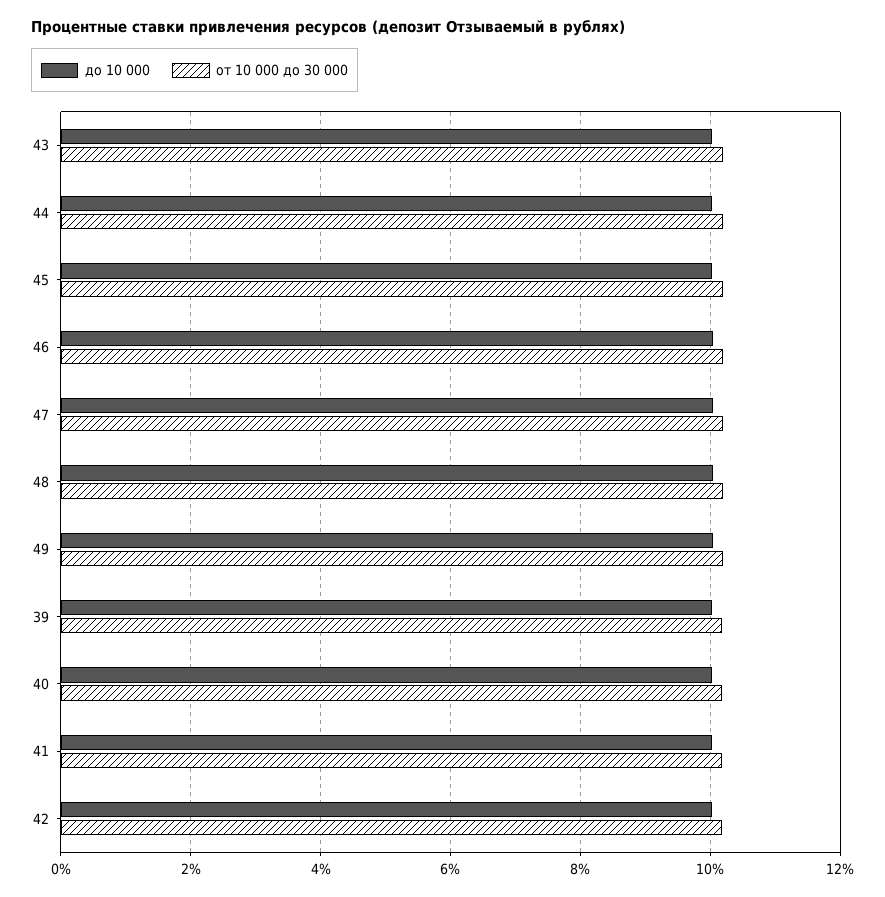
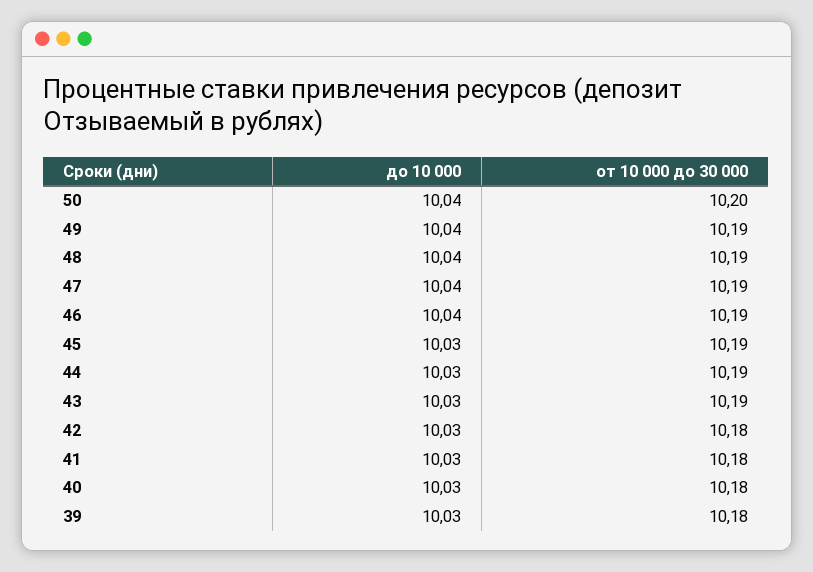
  {
    "до 10 000": {
      "43": 10.03,
      "44": 10.03,
      "45": 10.03,
      "46": 10.04,
      "47": 10.04,
      "48": 10.04,
      "49": 10.04,
      "39": 10.03,
      "40": 10.03,
      "41": 10.03,
-     "42": 10.03
+     "42": 10.03,
+     "50": 10.04
    },
    "от 10 000 до 30 000": {
      "43": 10.19,
      "44": 10.19,
      "45": 10.19,
      "46": 10.19,
      "47": 10.19,
      "48": 10.19,
      "49": 10.19,
      "39": 10.18,
      "40": 10.18,
      "41": 10.18,
-     "42": 10.18
+     "42": 10.18,
+     "50": 10.2
    }
  }

